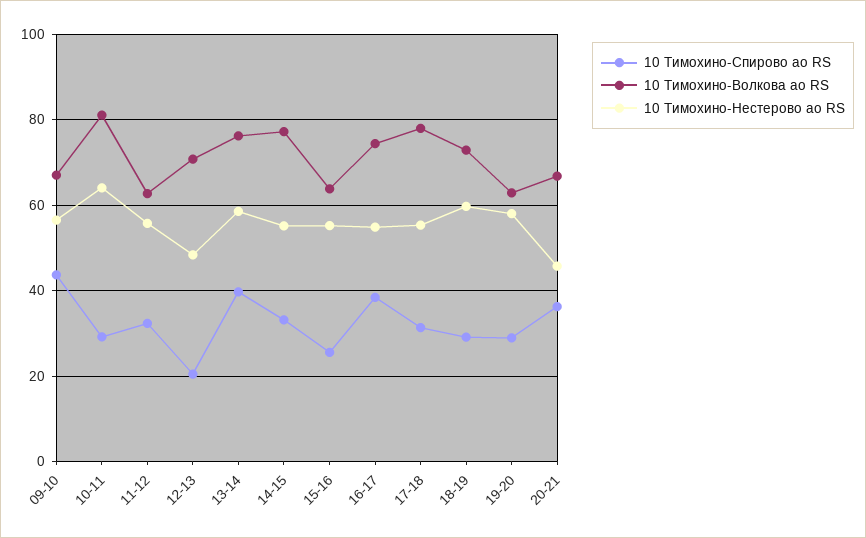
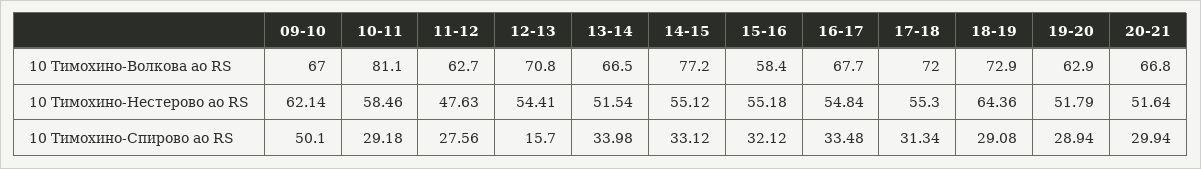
  {
    "10 Тимохино-Спирово ао RS": {
-     "09-10": 44,
+     "09-10": 50.1,
      "10-11": 29.18,
-     "11-12": 32,
+     "11-12": 27.56,
-     "12-13": 20,
+     "12-13": 15.7,
-     "13-14": 40,
+     "13-14": 33.98,
      "14-15": 33.12,
-     "15-16": 26,
+     "15-16": 32.12,
-     "16-17": 38,
+     "16-17": 33.48,
      "17-18": 31.34,
      "18-19": 29.08,
      "19-20": 28.94,
-     "20-21": 36
+     "20-21": 29.94
    },
    "10 Тимохино-Волкова ао RS": {
      "09-10": 67,
      "10-11": 81.1,
      "11-12": 62.7,
      "12-13": 70.8,
-     "13-14": 76,
+     "13-14": 66.5,
      "14-15": 77.2,
-     "15-16": 64,
+     "15-16": 58.4,
-     "16-17": 74,
+     "16-17": 67.7,
-     "17-18": 78,
+     "17-18": 72,
      "18-19": 72.9,
      "19-20": 62.9,
      "20-21": 66.8
    },
    "10 Тимохино-Нестерово ао RS": {
-     "09-10": 56,
+     "09-10": 62.14,
-     "10-11": 64,
+     "10-11": 58.46,
-     "11-12": 56,
+     "11-12": 47.63,
-     "12-13": 48,
+     "12-13": 54.41,
-     "13-14": 58,
+     "13-14": 51.54,
      "14-15": 55.12,
      "15-16": 55.18,
      "16-17": 54.84,
      "17-18": 55.3,
-     "18-19": 60,
+     "18-19": 64.36,
-     "19-20": 58,
+     "19-20": 51.79,
-     "20-21": 46
+     "20-21": 51.64
    }
  }

